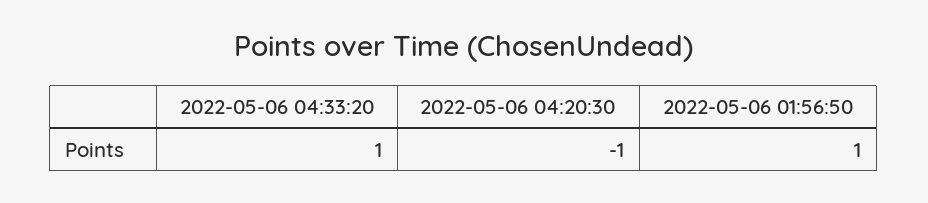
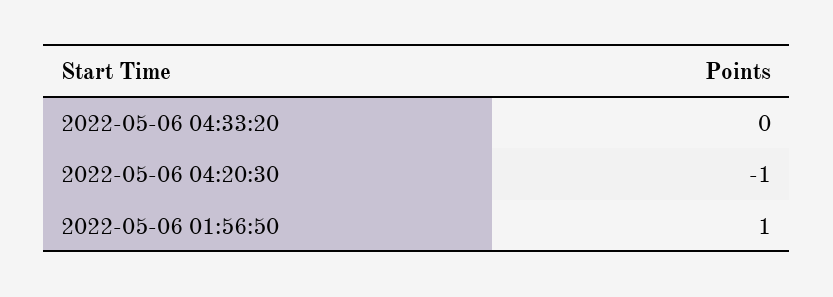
  {
-   "2022-05-06 04:33:20": 1,
+   "2022-05-06 04:33:20": 0,
    "2022-05-06 04:20:30": -1,
    "2022-05-06 01:56:50": 1
  }

